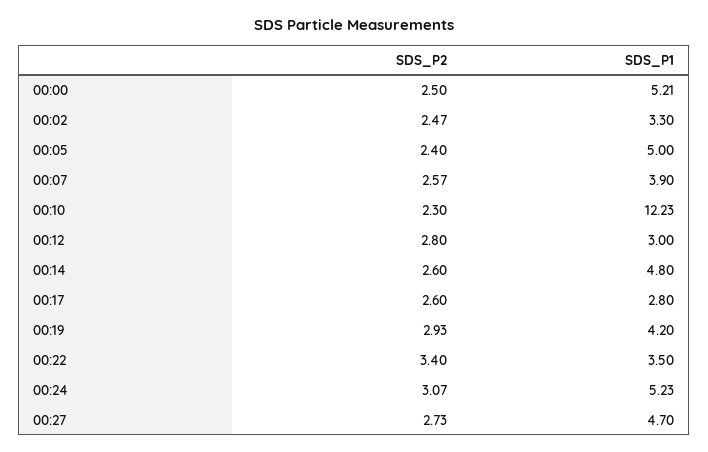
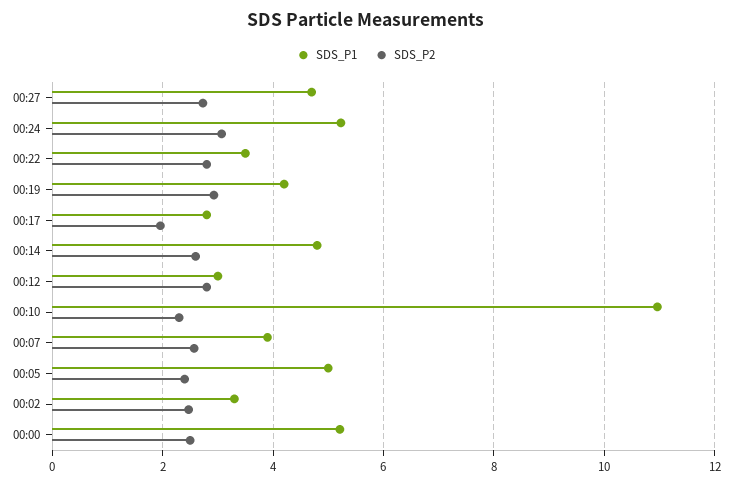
  {
    "SDS_P2": {
      "00:00": 2.5,
      "00:02": 2.47,
      "00:05": 2.4,
      "00:07": 2.57,
      "00:10": 2.3,
      "00:12": 2.8,
      "00:14": 2.6,
-     "00:17": 2.6,
+     "00:17": 2,
      "00:19": 2.93,
-     "00:22": 3.4,
+     "00:22": 2.8,
      "00:24": 3.07,
      "00:27": 2.73
    },
    "SDS_P1": {
      "00:00": 5.21,
      "00:02": 3.3,
      "00:05": 5,
      "00:07": 3.9,
-     "00:10": 12.23,
+     "00:10": 11,
      "00:12": 3,
      "00:14": 4.8,
      "00:17": 2.8,
      "00:19": 4.2,
      "00:22": 3.5,
      "00:24": 5.23,
      "00:27": 4.7
    }
  }

